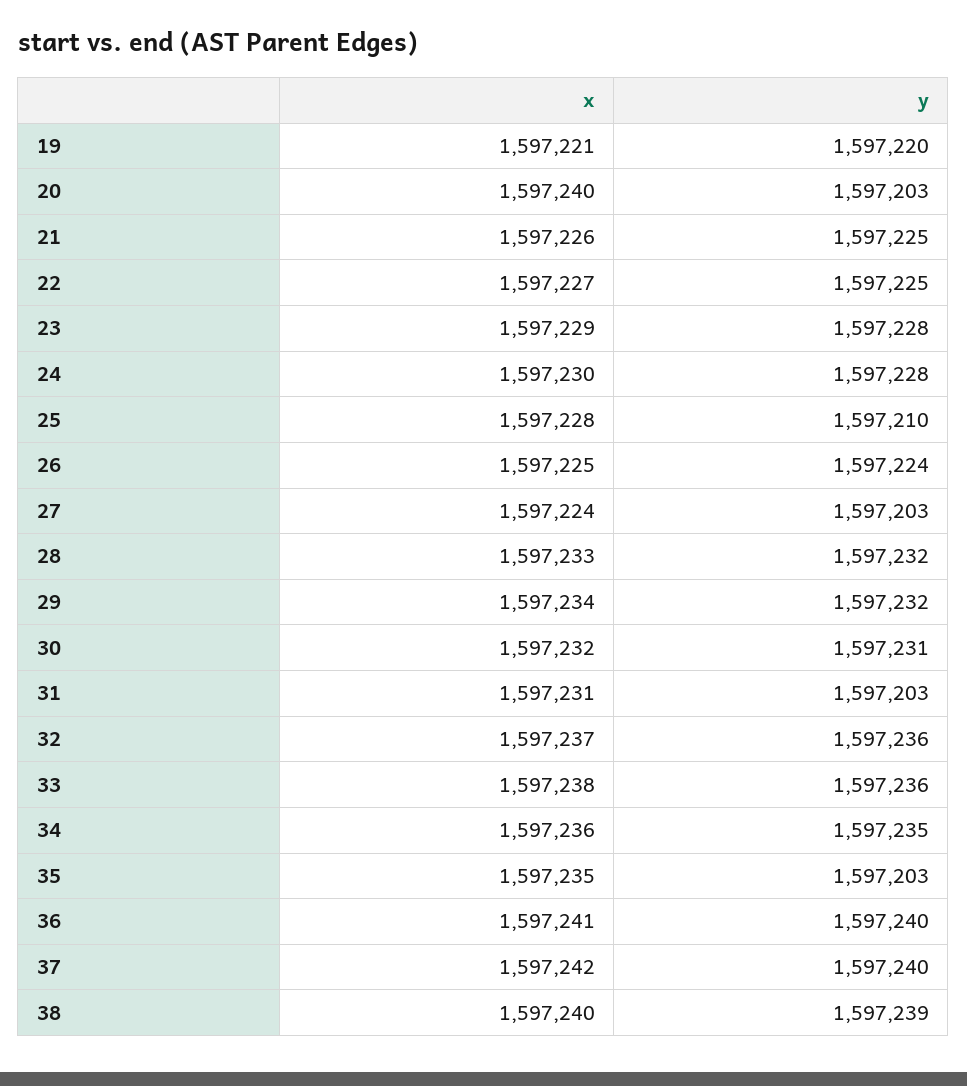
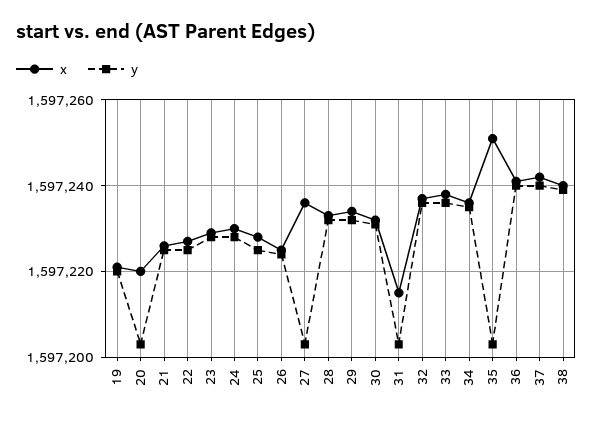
  {
    "x": {
      "19": 1597221,
-     "20": 1597240,
+     "20": 1597220,
      "21": 1597226,
      "22": 1597227,
      "23": 1597229,
      "24": 1597230,
      "25": 1597228,
      "26": 1597225,
-     "27": 1597224,
+     "27": 1597235,
      "28": 1597233,
      "29": 1597234,
      "30": 1597232,
-     "31": 1597231,
+     "31": 1597215,
      "32": 1597237,
      "33": 1597238,
      "34": 1597236,
-     "35": 1597235,
+     "35": 1597250,
      "36": 1597241,
      "37": 1597242,
      "38": 1597240
    },
    "y": {
      "19": 1597220,
      "20": 1597203,
      "21": 1597225,
      "22": 1597225,
      "23": 1597228,
      "24": 1597228,
-     "25": 1597210,
+     "25": 1597225,
      "26": 1597224,
      "27": 1597203,
      "28": 1597232,
      "29": 1597232,
      "30": 1597231,
      "31": 1597203,
      "32": 1597236,
      "33": 1597236,
      "34": 1597235,
      "35": 1597203,
      "36": 1597240,
      "37": 1597240,
      "38": 1597239
    }
  }

